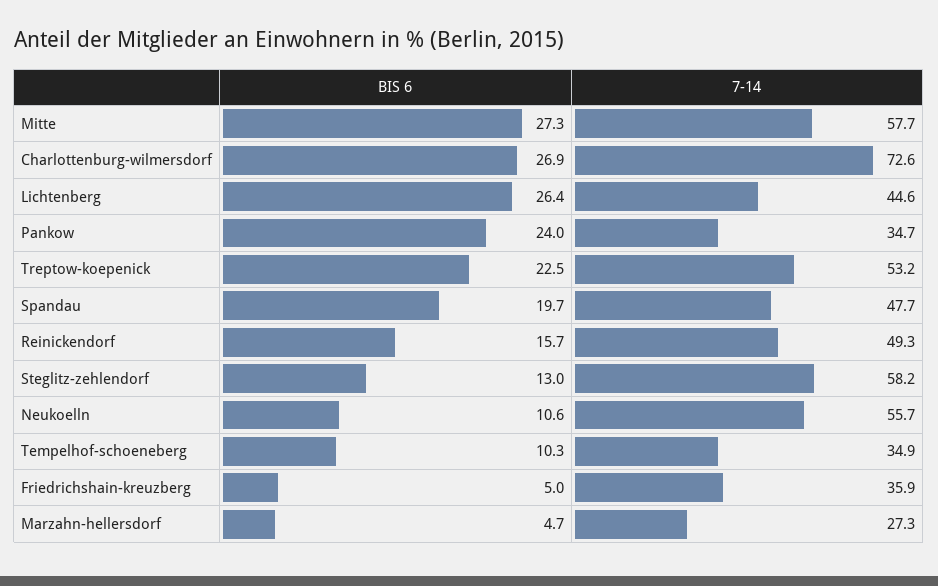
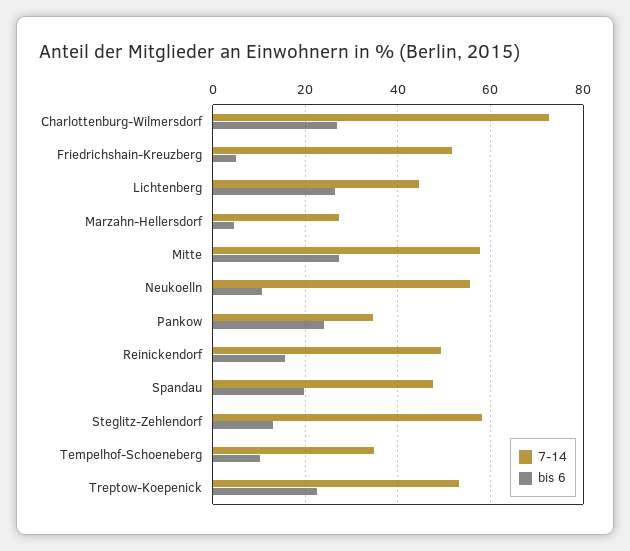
  {
    "BIS 6": {
      "Mitte": 27.3,
      "Charlottenburg-wilmersdorf": 26.9,
      "Lichtenberg": 26.4,
      "Pankow": 24,
      "Treptow-koepenick": 22.5,
      "Spandau": 19.7,
      "Reinickendorf": 15.7,
      "Steglitz-zehlendorf": 13,
      "Neukoelln": 10.6,
      "Tempelhof-schoeneberg": 10.3,
      "Friedrichshain-kreuzberg": 5,
      "Marzahn-hellersdorf": 4.7
    },
    "7-14": {
      "Mitte": 57.7,
      "Charlottenburg-wilmersdorf": 72.6,
      "Lichtenberg": 44.6,
      "Pankow": 34.7,
      "Treptow-koepenick": 53.2,
      "Spandau": 47.7,
      "Reinickendorf": 49.3,
      "Steglitz-zehlendorf": 58.2,
      "Neukoelln": 55.7,
      "Tempelhof-schoeneberg": 34.9,
-     "Friedrichshain-kreuzberg": 35.9,
+     "Friedrichshain-kreuzberg": 52,
      "Marzahn-hellersdorf": 27.3
    }
  }

